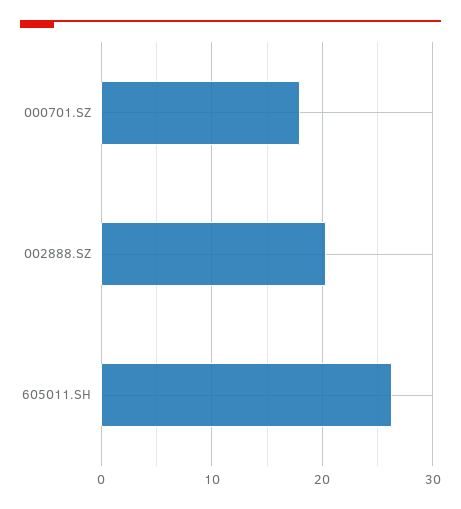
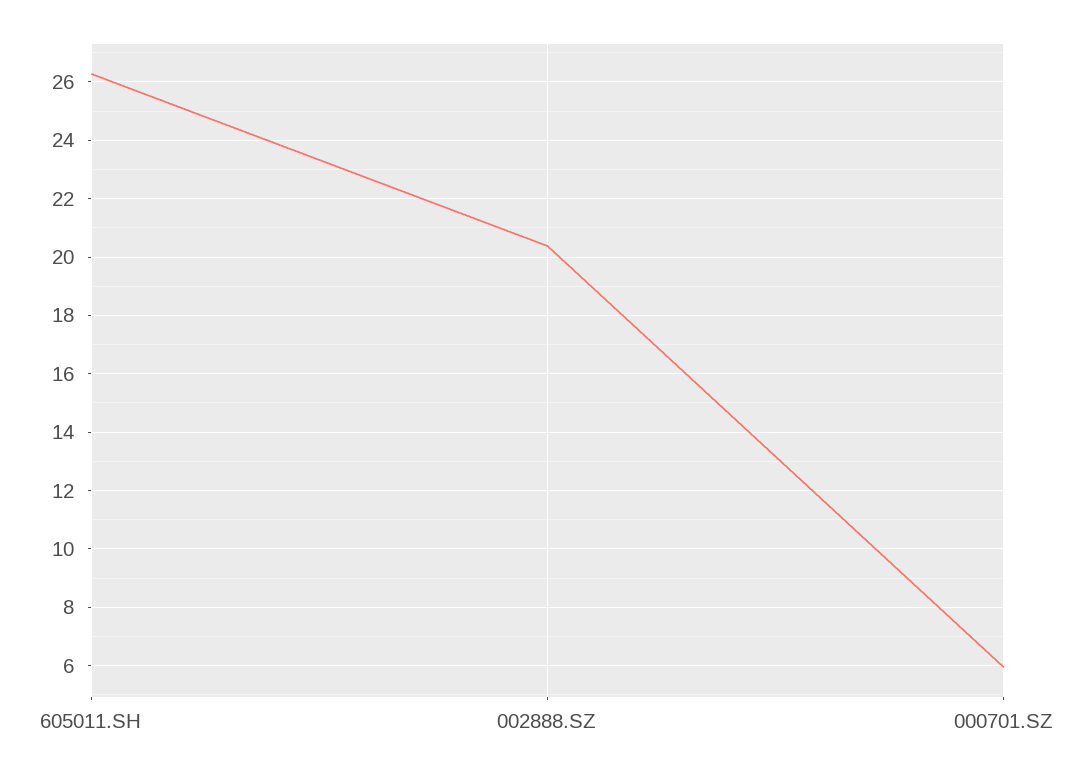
  {
-   "000701.SZ": 18,
+   "000701.SZ": 6,
    "002888.SZ": 20.5,
    "605011.SH": 26.25
  }

